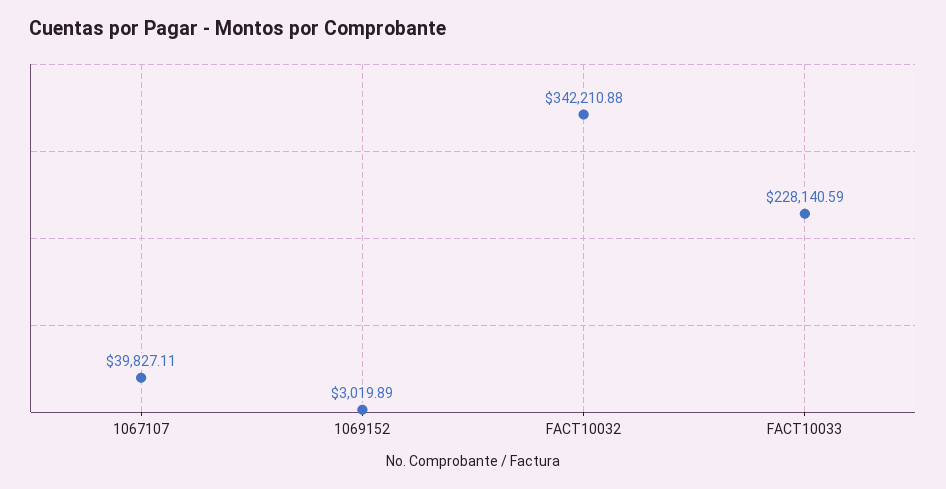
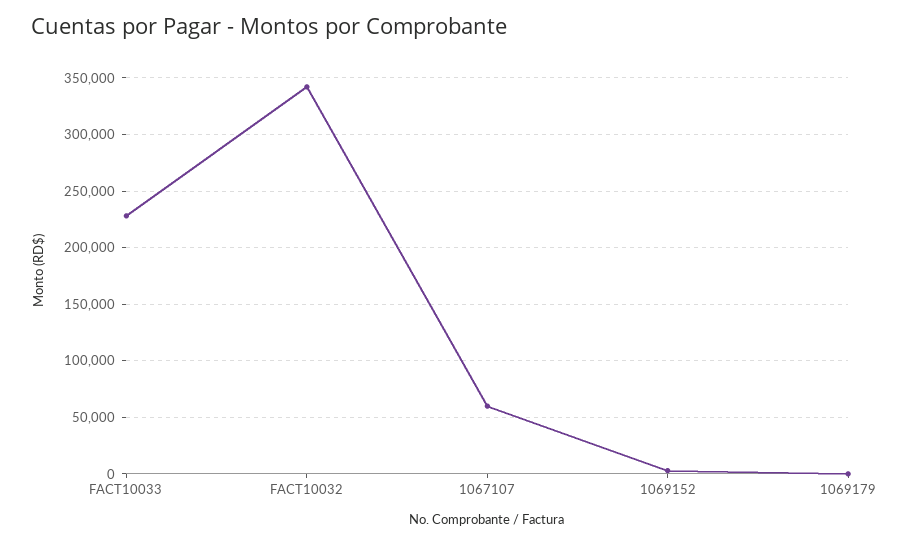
  {
-   "1067107": 39827.11,
+   "1067107": 60000,
    "1069152": 3019.89,
    "FACT10032": 342210.88,
-   "FACT10033": 228140.59
+   "FACT10033": 228140.59,
+   "1069179": 0
  }

